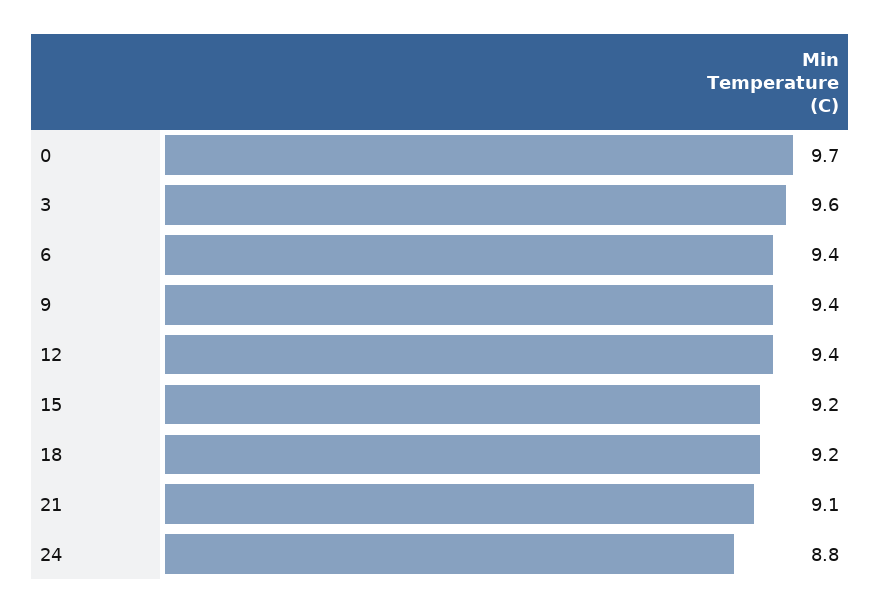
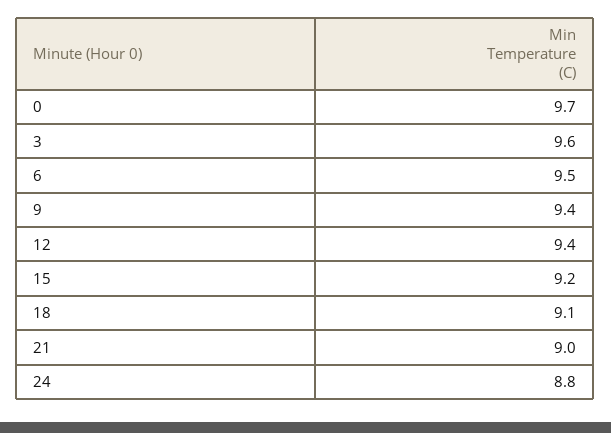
  {
    "0": 9.7,
    "3": 9.6,
-   "6": 9.4,
+   "6": 9.5,
    "9": 9.4,
    "12": 9.4,
    "15": 9.2,
-   "18": 9.2,
+   "18": 9.1,
-   "21": 9.1,
+   "21": 9,
    "24": 8.8
  }

